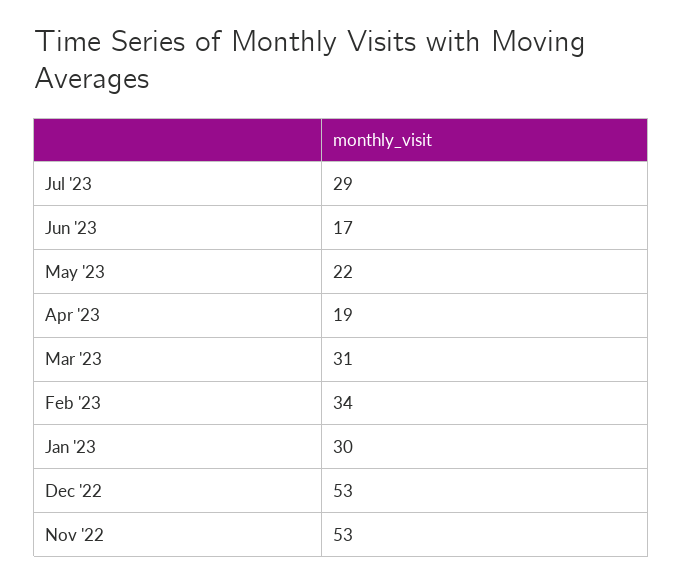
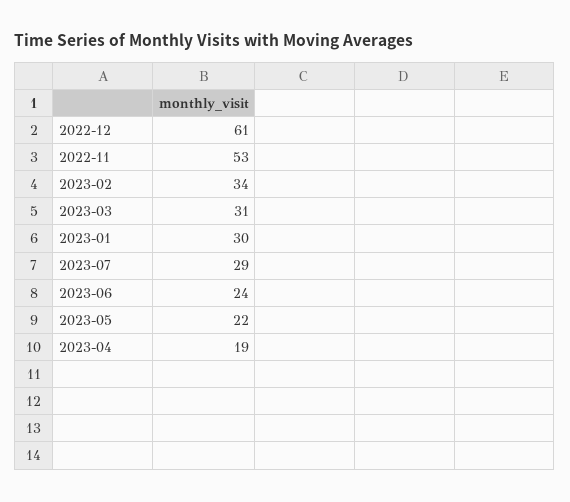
  {
    "Jul '23": 29,
-   "Jun '23": 17,
+   "Jun '23": 24,
    "May '23": 22,
    "Apr '23": 19,
    "Mar '23": 31,
    "Feb '23": 34,
    "Jan '23": 30,
-   "Dec '22": 53,
+   "Dec '22": 61,
    "Nov '22": 53
  }

